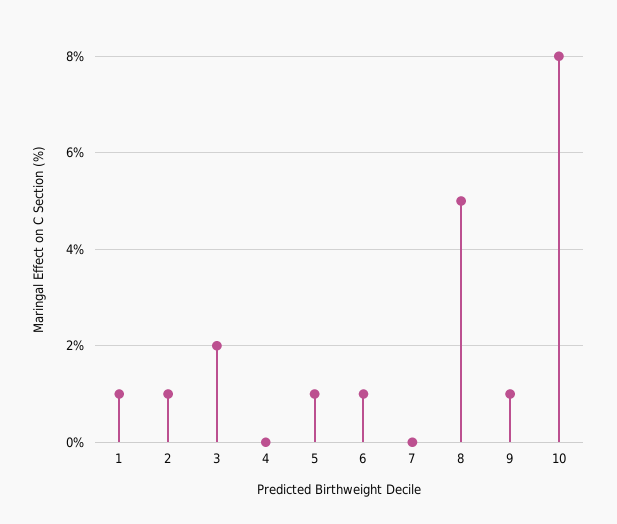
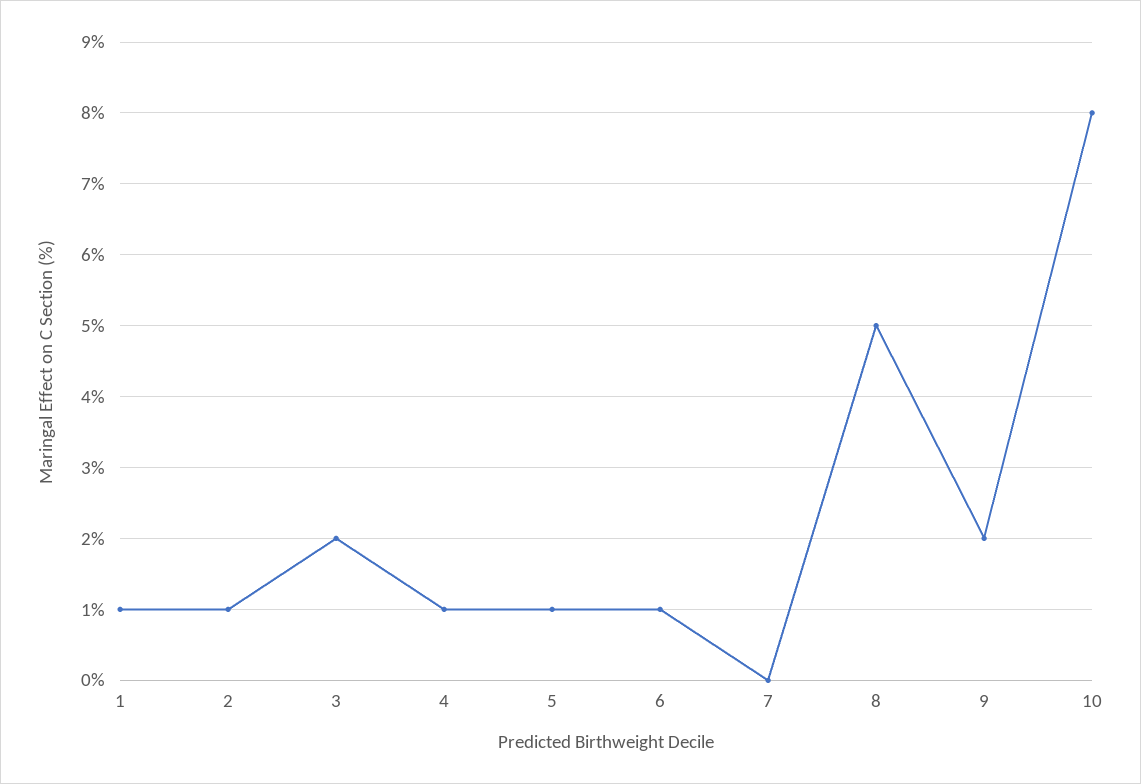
  {
    "1": 1,
    "2": 1,
    "3": 2,
-   "4": 0,
+   "4": 1,
    "5": 1,
    "6": 1,
    "7": 0,
    "8": 5,
-   "9": 1,
+   "9": 2,
    "10": 8
  }

